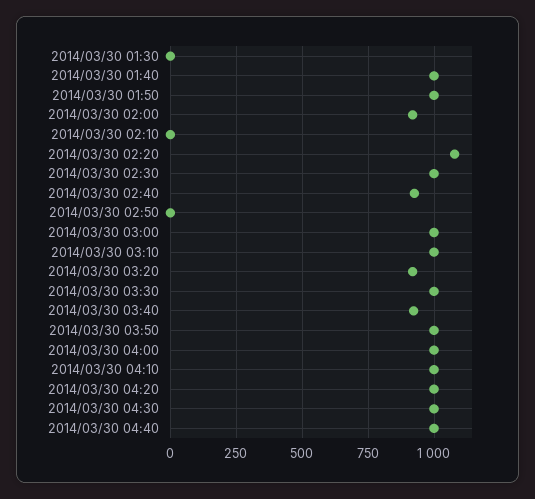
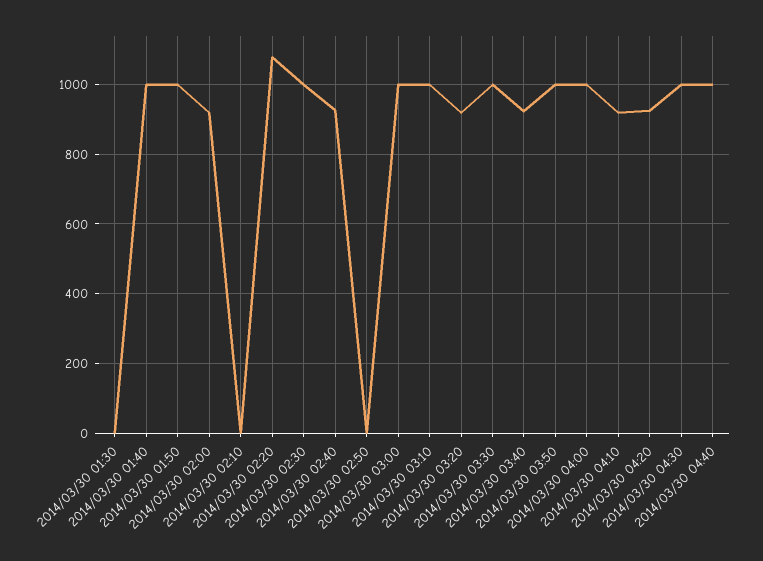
  {
    "2014/03/30 01:30": 0,
    "2014/03/30 01:40": 1000,
    "2014/03/30 01:50": 1000,
    "2014/03/30 02:00": 920,
    "2014/03/30 02:10": 0,
    "2014/03/30 02:20": 1080,
    "2014/03/30 02:30": 1000,
    "2014/03/30 02:40": 920,
    "2014/03/30 02:50": 0,
    "2014/03/30 03:00": 1000,
    "2014/03/30 03:10": 1000,
    "2014/03/30 03:20": 920,
    "2014/03/30 03:30": 1000,
    "2014/03/30 03:40": 920,
    "2014/03/30 03:50": 1000,
    "2014/03/30 04:00": 1000,
-   "2014/03/30 04:10": 1000,
+   "2014/03/30 04:10": 920,
-   "2014/03/30 04:20": 1000,
+   "2014/03/30 04:20": 920,
    "2014/03/30 04:30": 1000,
    "2014/03/30 04:40": 1000
  }

